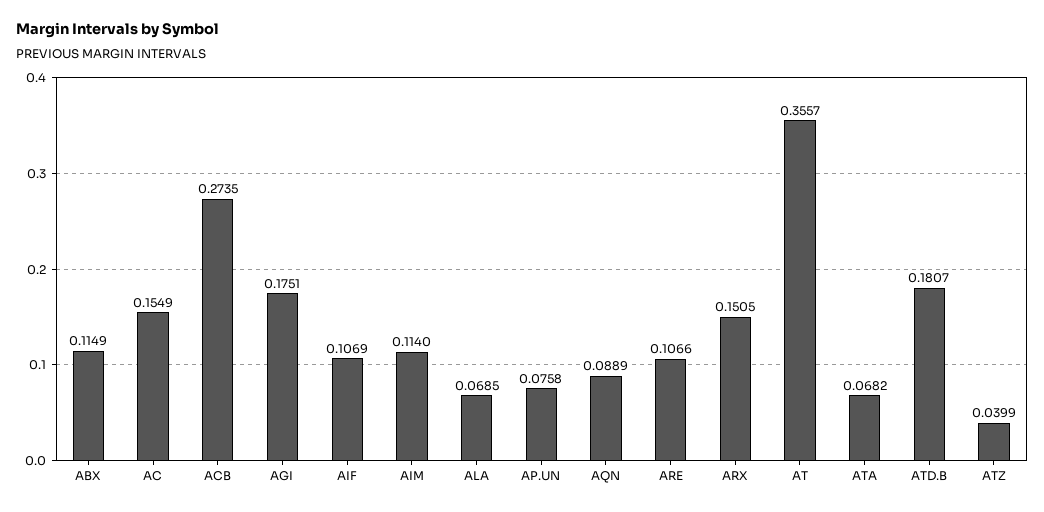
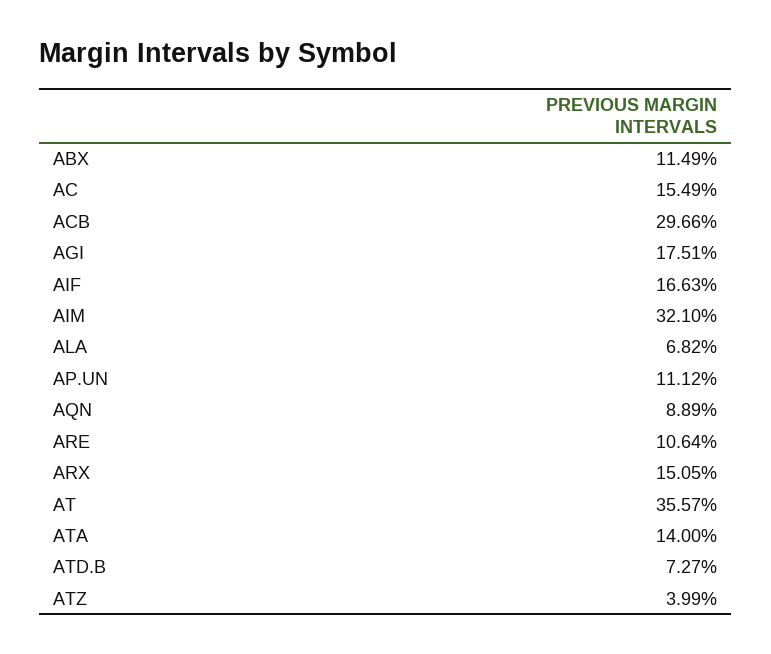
  {
    "ABX": 0.1149,
    "AC": 0.1549,
-   "ACB": 0.2735,
+   "ACB": 0.2966,
    "AGI": 0.1751,
-   "AIF": 0.1069,
+   "AIF": 0.1663,
-   "AIM": 0.114,
+   "AIM": 0.321,
-   "ALA": 0.0685,
+   "ALA": 0.0682,
-   "AP.UN": 0.0758,
+   "AP.UN": 0.1112,
    "AQN": 0.0889,
-   "ARE": 0.1066,
+   "ARE": 0.1064,
    "ARX": 0.1505,
    "AT": 0.3557,
-   "ATA": 0.0682,
+   "ATA": 0.14,
-   "ATD.B": 0.1807,
+   "ATD.B": 0.0727,
    "ATZ": 0.0399
  }

